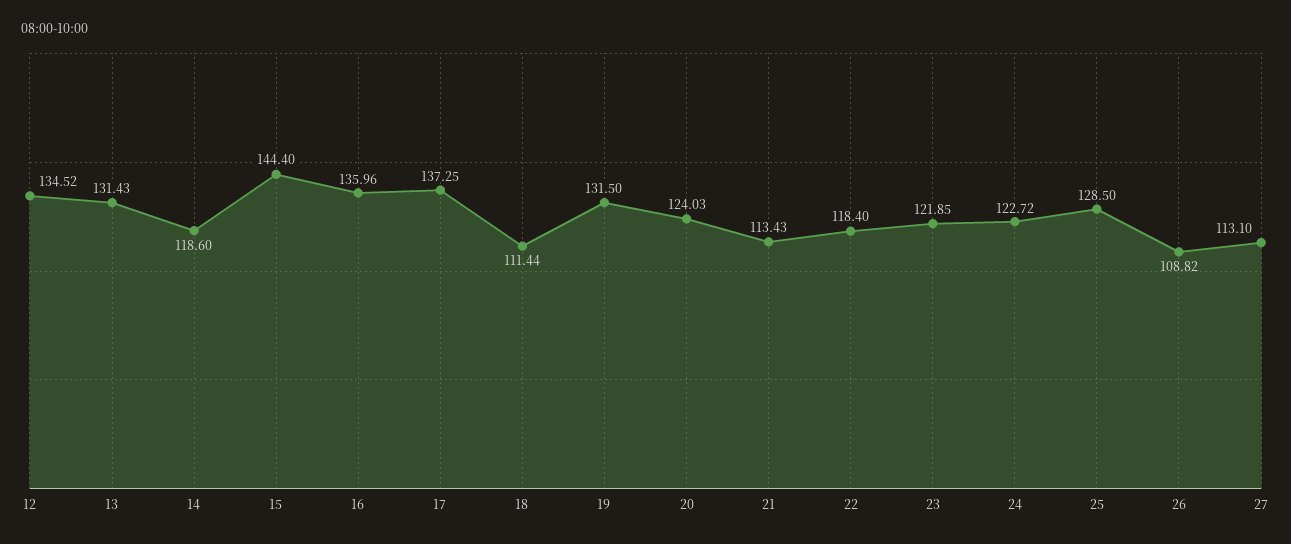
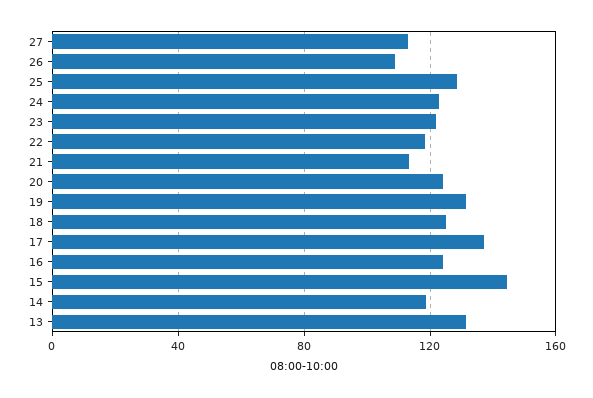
  {
-   "12": 134.52,
    "13": 131.43,
    "14": 118.6,
    "15": 144.4,
-   "16": 135.96,
+   "16": 125,
    "17": 137.25,
-   "18": 111.44,
+   "18": 125,
    "19": 131.5,
    "20": 124.03,
    "21": 113.43,
    "22": 118.4,
    "23": 121.85,
    "24": 122.72,
    "25": 128.5,
    "26": 108.82,
    "27": 113.1
  }

